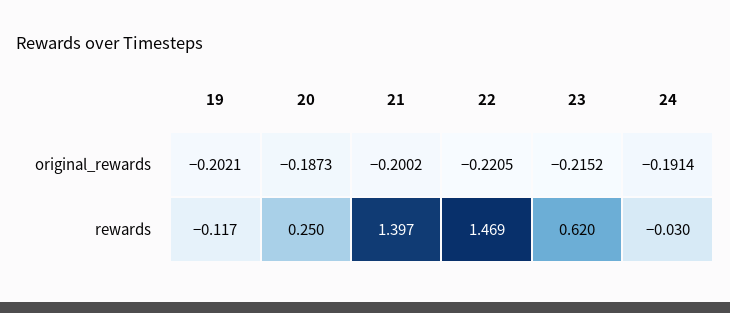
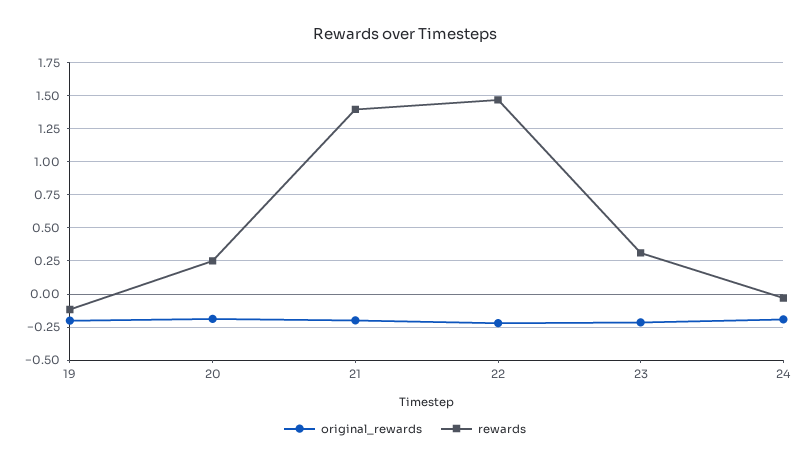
  {
    "original_rewards": {
      "19": -0.2021,
      "20": -0.1873,
      "21": -0.2002,
      "22": -0.2205,
      "23": -0.2152,
      "24": -0.1914
    },
    "rewards": {
      "19": -0.117,
      "20": 0.25,
      "21": 1.397,
      "22": 1.469,
-     "23": 0.62,
+     "23": 0.3,
      "24": -0.03
    }
  }

